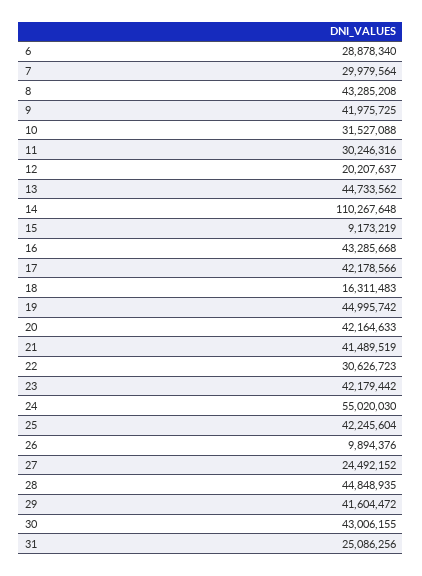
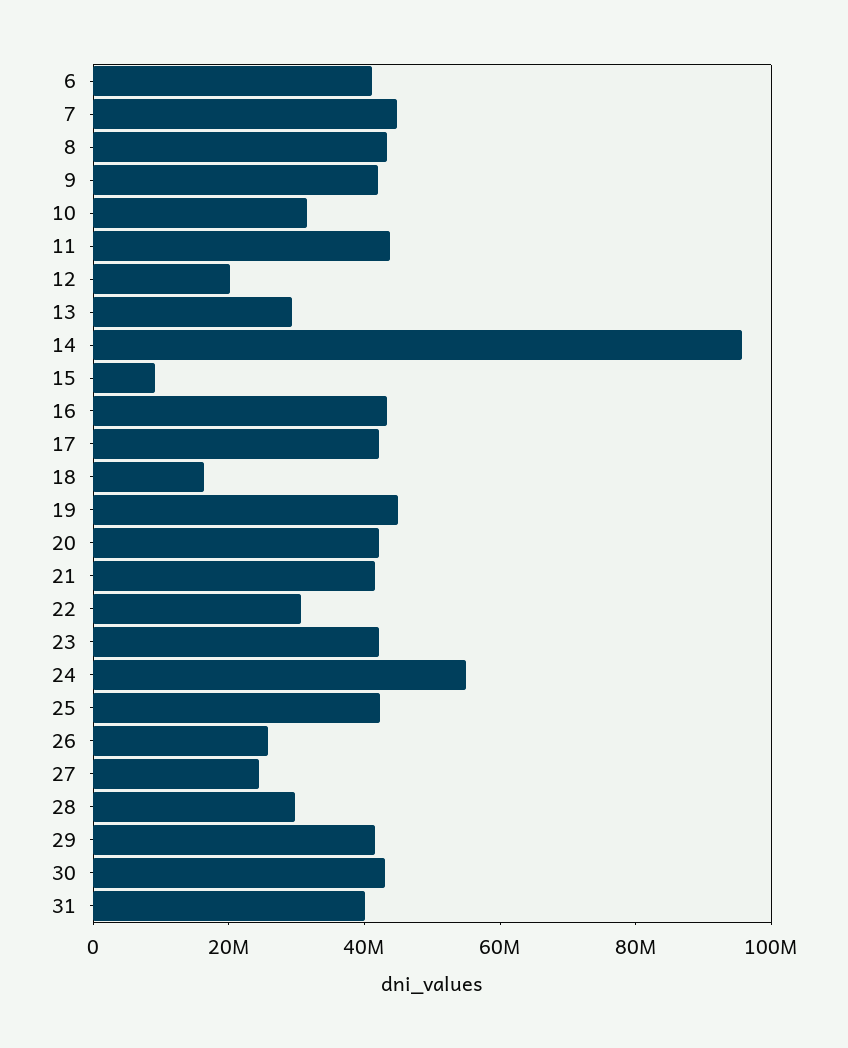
  {
-   "6": 28878340,
+   "6": 40000000,
-   "7": 29979564,
+   "7": 45000000,
    "8": 43285208,
    "9": 41975725,
    "10": 31527088,
-   "11": 30246316,
+   "11": 45000000,
    "12": 20207637,
-   "13": 44733562,
+   "13": 30000000,
-   "14": 110267648,
+   "14": 95000000,
    "15": 9173219,
    "16": 43285668,
    "17": 42178566,
    "18": 16311483,
    "19": 44995742,
    "20": 42164633,
    "21": 41489519,
    "22": 30626723,
    "23": 42179442,
    "24": 55020030,
    "25": 42245604,
-   "26": 9894376,
+   "26": 25000000,
    "27": 24492152,
-   "28": 44848935,
+   "28": 30000000,
    "29": 41604472,
    "30": 43006155,
-   "31": 25086256
+   "31": 40000000
  }

